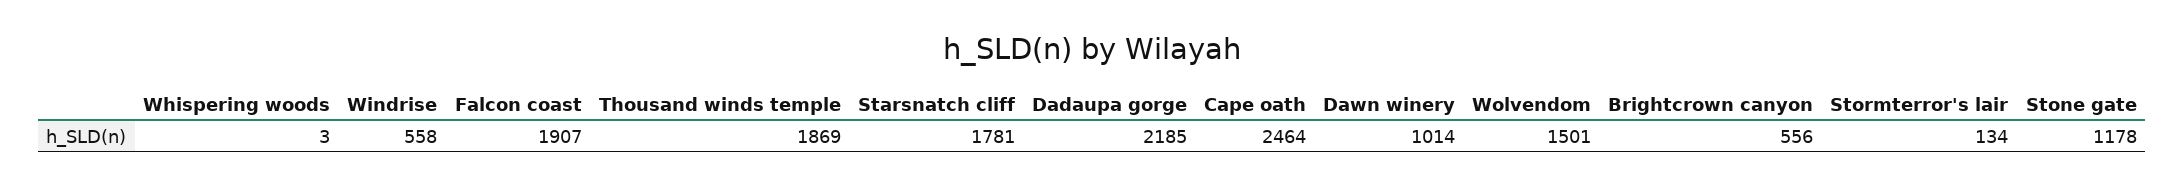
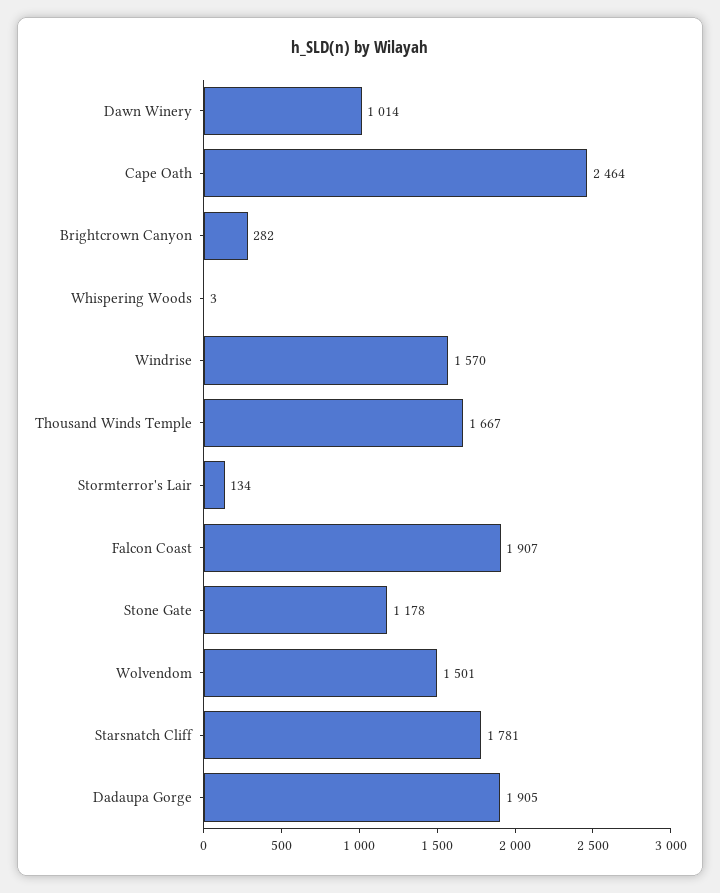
  {
    "Whispering woods": 3,
-   "Windrise": 558,
+   "Windrise": 1570,
    "Falcon coast": 1907,
-   "Thousand winds temple": 1869,
+   "Thousand winds temple": 1667,
    "Starsnatch cliff": 1781,
-   "Dadaupa gorge": 2185,
+   "Dadaupa gorge": 1905,
    "Cape oath": 2464,
    "Dawn winery": 1014,
    "Wolvendom": 1501,
-   "Brightcrown canyon": 556,
+   "Brightcrown canyon": 282,
    "Stormterror's lair": 134,
    "Stone gate": 1178
  }

